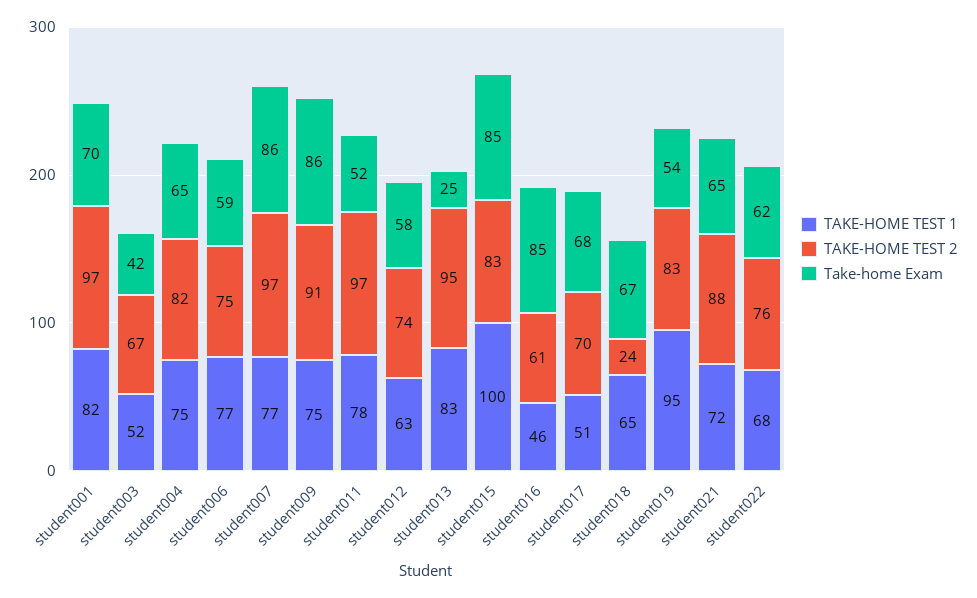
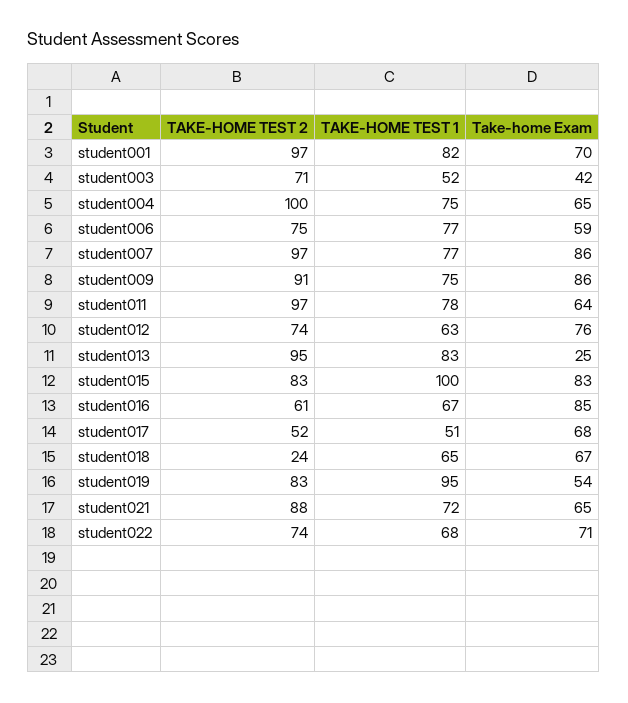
  {
    "TAKE-HOME TEST 1": {
      "student001": 82,
      "student003": 52,
      "student004": 75,
      "student006": 77,
      "student007": 77,
      "student009": 75,
      "student011": 78,
      "student012": 63,
      "student013": 83,
      "student015": 100,
-     "student016": 46,
+     "student016": 67,
      "student017": 51,
      "student018": 65,
      "student019": 95,
      "student021": 72,
      "student022": 68
    },
    "TAKE-HOME TEST 2": {
      "student001": 97,
-     "student003": 67,
+     "student003": 71,
-     "student004": 82,
+     "student004": 100,
      "student006": 75,
      "student007": 97,
      "student009": 91,
      "student011": 97,
      "student012": 74,
      "student013": 95,
      "student015": 83,
      "student016": 61,
-     "student017": 70,
+     "student017": 52,
      "student018": 24,
      "student019": 83,
      "student021": 88,
-     "student022": 76
+     "student022": 74
    },
    "Take-home Exam": {
      "student001": 70,
      "student003": 42,
      "student004": 65,
      "student006": 59,
      "student007": 86,
      "student009": 86,
-     "student011": 52,
+     "student011": 64,
-     "student012": 58,
+     "student012": 76,
      "student013": 25,
-     "student015": 85,
+     "student015": 83,
      "student016": 85,
      "student017": 68,
      "student018": 67,
      "student019": 54,
      "student021": 65,
-     "student022": 62
+     "student022": 71
    }
  }

